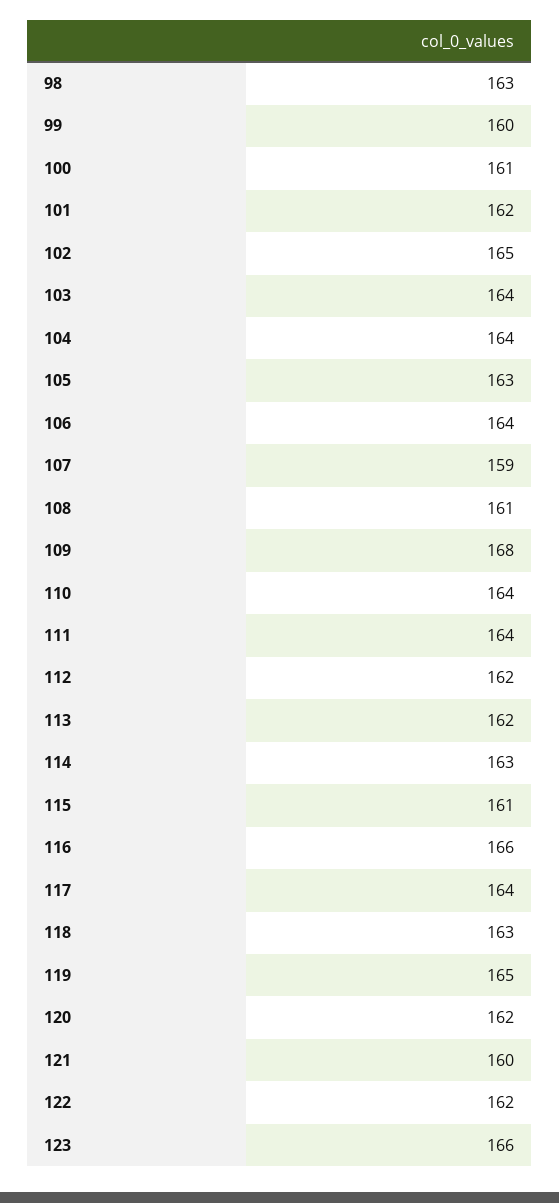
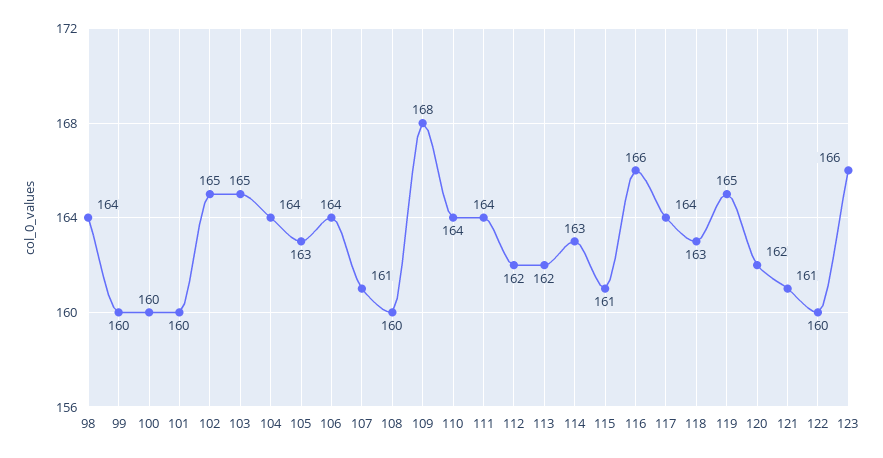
  {
-   "98": 163,
+   "98": 164,
    "99": 160,
-   "100": 161,
+   "100": 160,
-   "101": 162,
+   "101": 160,
    "102": 165,
-   "103": 164,
+   "103": 165,
    "104": 164,
    "105": 163,
    "106": 164,
-   "107": 159,
+   "107": 161,
-   "108": 161,
+   "108": 160,
    "109": 168,
    "110": 164,
    "111": 164,
    "112": 162,
    "113": 162,
    "114": 163,
    "115": 161,
    "116": 166,
    "117": 164,
    "118": 163,
    "119": 165,
    "120": 162,
-   "121": 160,
+   "121": 161,
-   "122": 162,
+   "122": 160,
    "123": 166
  }

